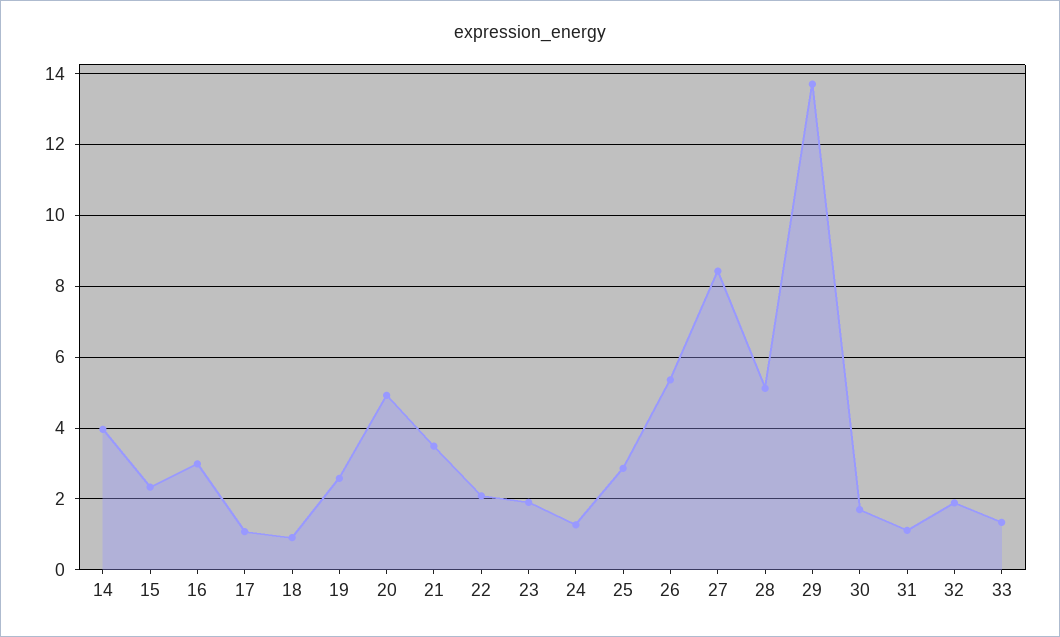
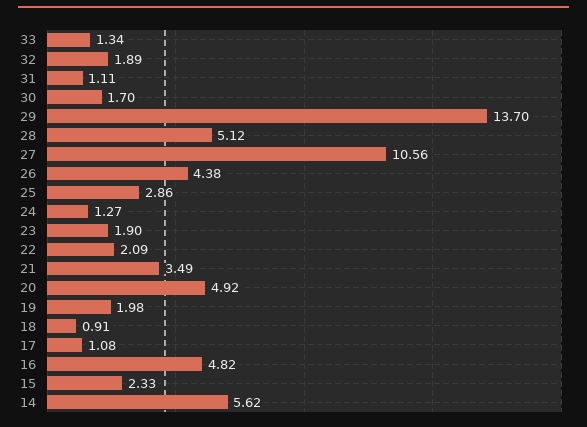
  {
-   "14": 4,
+   "14": 5.62,
    "15": 2.33,
-   "16": 3,
+   "16": 4.82,
    "17": 1.08,
    "18": 0.91,
-   "19": 2.6,
+   "19": 1.98,
    "20": 4.92,
    "21": 3.49,
    "22": 2.09,
    "23": 1.9,
    "24": 1.27,
    "25": 2.86,
-   "26": 5.4,
+   "26": 4.38,
-   "27": 8.4,
+   "27": 10.56,
    "28": 5.12,
    "29": 13.7,
    "30": 1.7,
    "31": 1.11,
    "32": 1.89,
    "33": 1.34
  }

